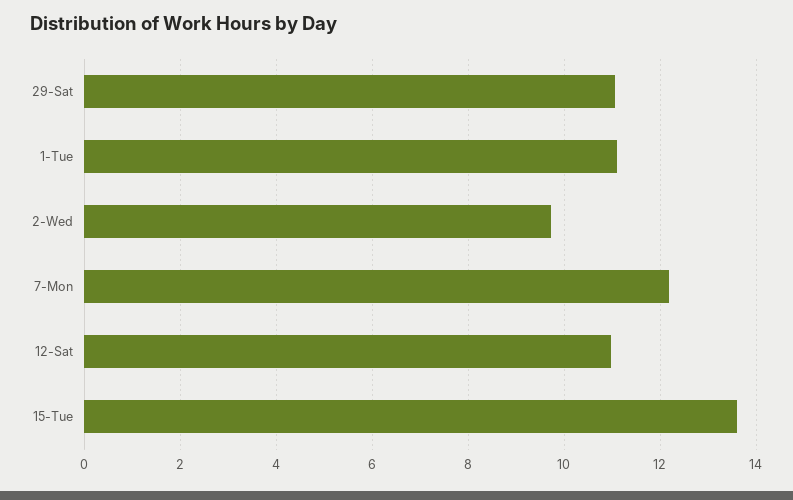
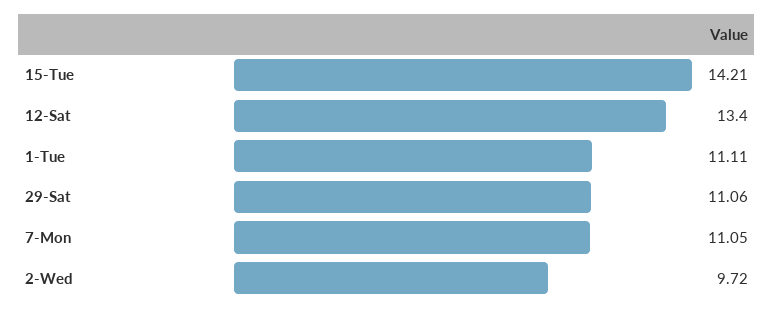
  {
    "29-Sat": 11.06,
    "1-Tue": 11.11,
    "2-Wed": 9.72,
-   "7-Mon": 12.2,
+   "7-Mon": 11.05,
-   "12-Sat": 11,
+   "12-Sat": 13.4,
-   "15-Tue": 13.6
+   "15-Tue": 14.21
  }

